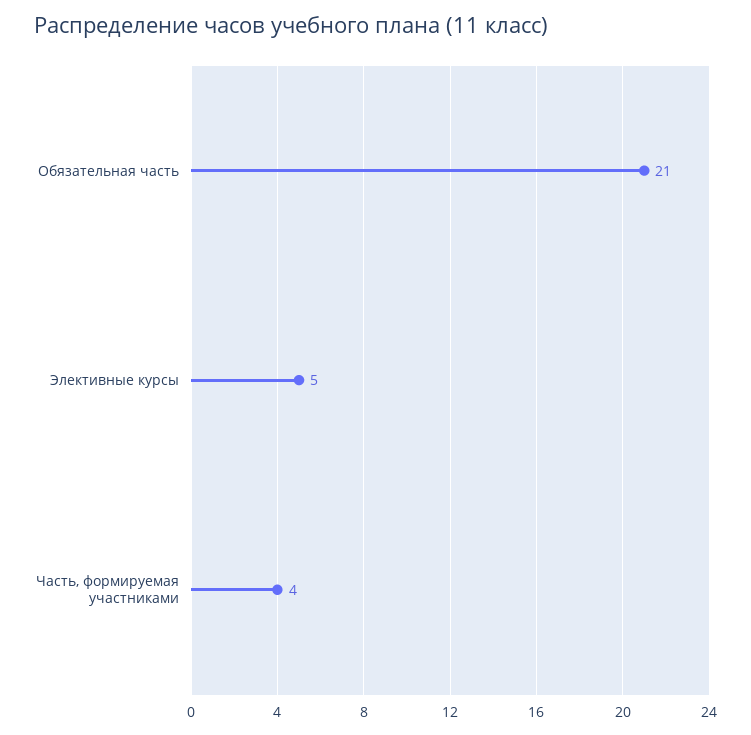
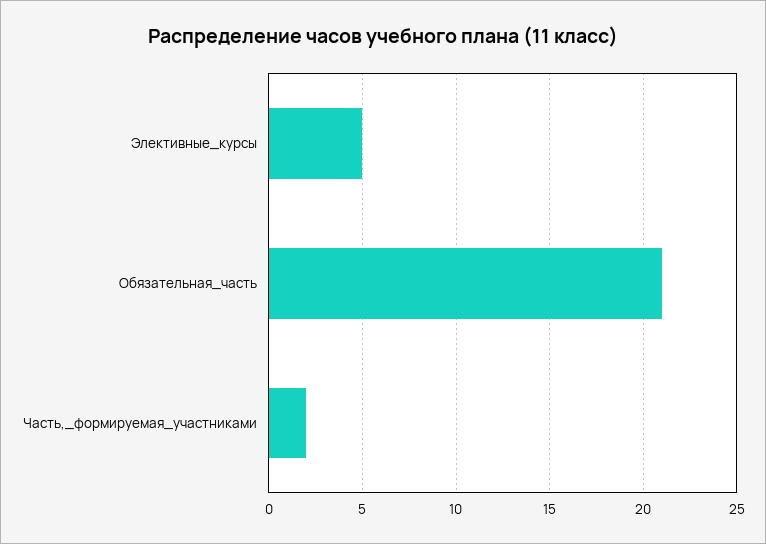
  {
    "Обязательная часть": 21,
    "Элективные курсы": 5,
-   "Часть, формируемая участниками": 4
+   "Часть, формируемая участниками": 2
  }

